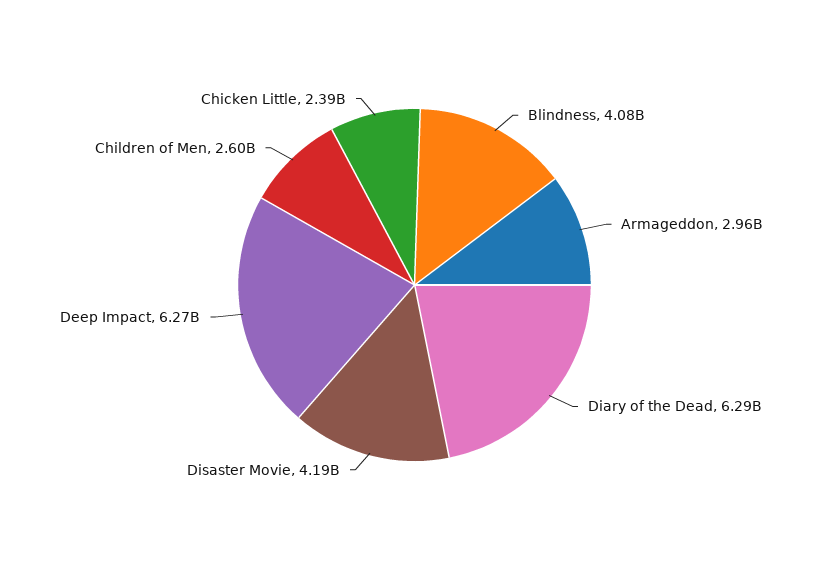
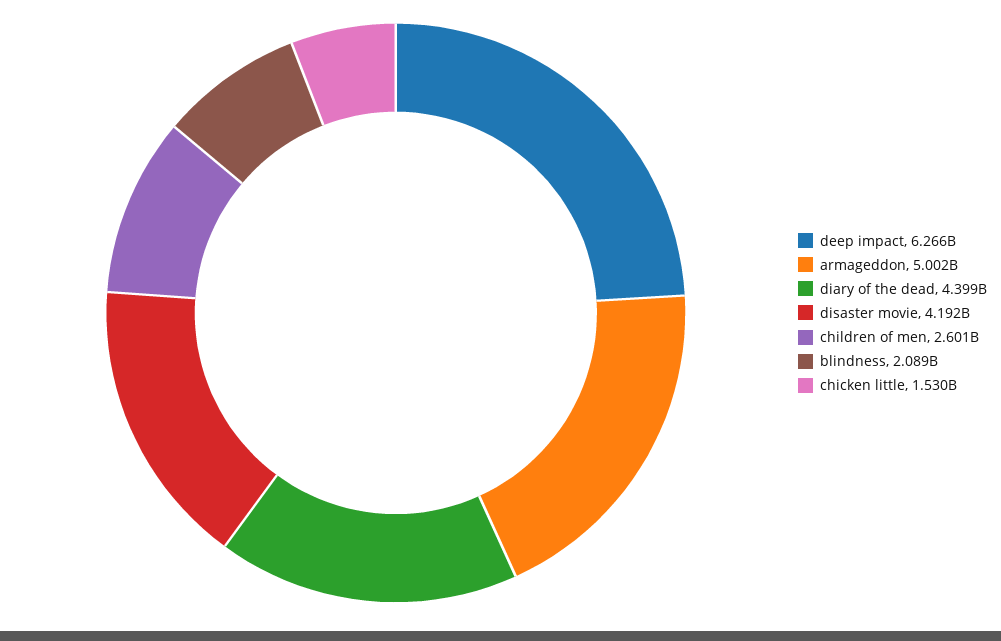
  {
-   "Blindness": 4080000000,
+   "Blindness": 2089000000,
-   "Armageddon": 2960000000,
+   "Armageddon": 5002000000,
-   "Diary of the Dead": 6290000000,
+   "Diary of the Dead": 4399000000,
    "Disaster Movie": 4192000000,
    "Deep Impact": 6266000000,
    "Children of Men": 2601000000,
-   "Chicken Little": 2390000000
+   "Chicken Little": 1530000000
  }

